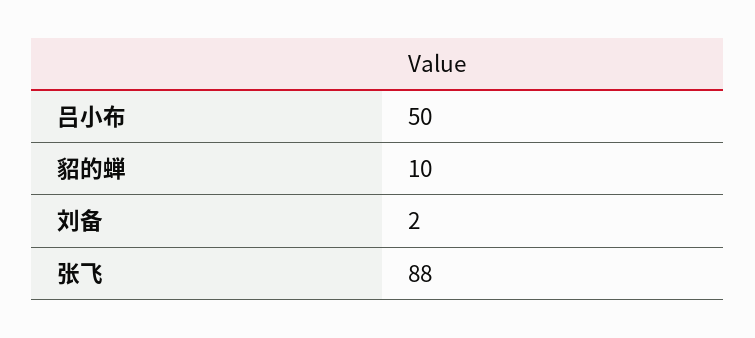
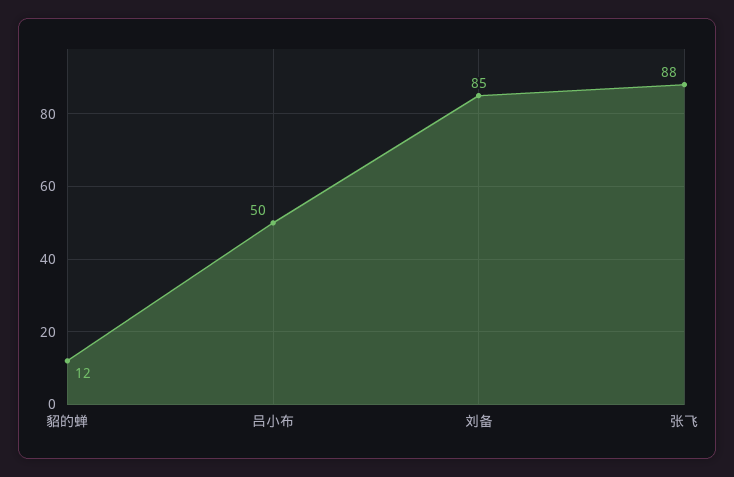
  {
    "吕小布": 50,
-   "貂的蝉": 10,
+   "貂的蝉": 12,
-   "刘备": 2,
+   "刘备": 85,
    "张飞": 88
  }

